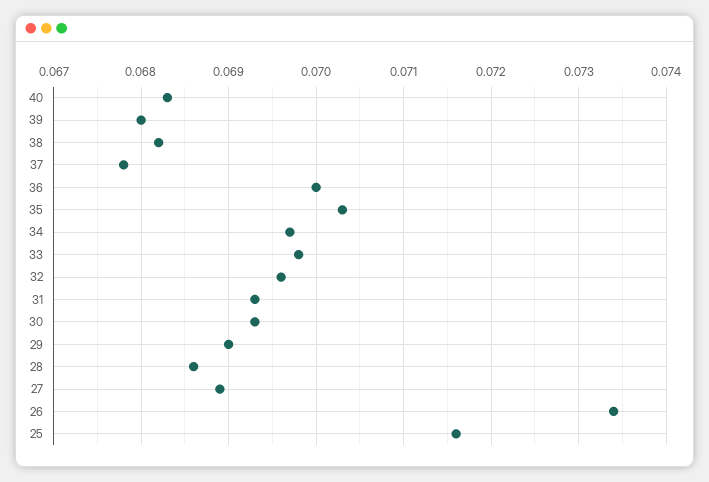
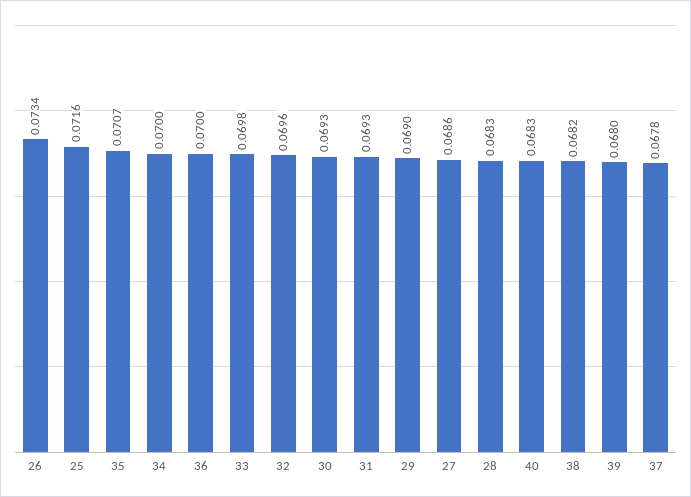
  {
    "40": 0.0683,
    "39": 0.068,
    "38": 0.0682,
    "37": 0.0678,
    "36": 0.07,
-   "35": 0.0703,
+   "35": 0.0707,
-   "34": 0.0697,
+   "34": 0.07,
    "33": 0.0698,
    "32": 0.0696,
    "31": 0.0693,
    "30": 0.0693,
    "29": 0.069,
-   "28": 0.0686,
+   "28": 0.0683,
-   "27": 0.0689,
+   "27": 0.0686,
    "26": 0.0734,
    "25": 0.0716
  }

